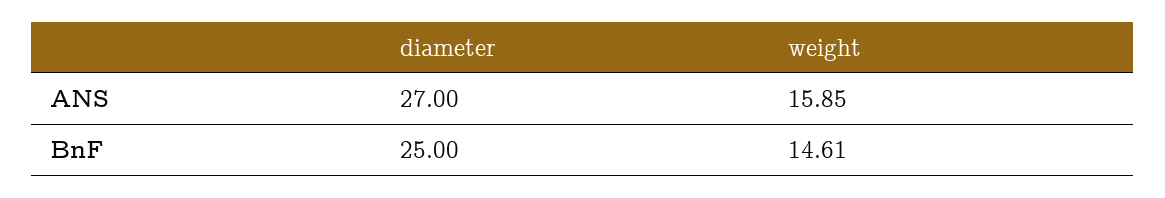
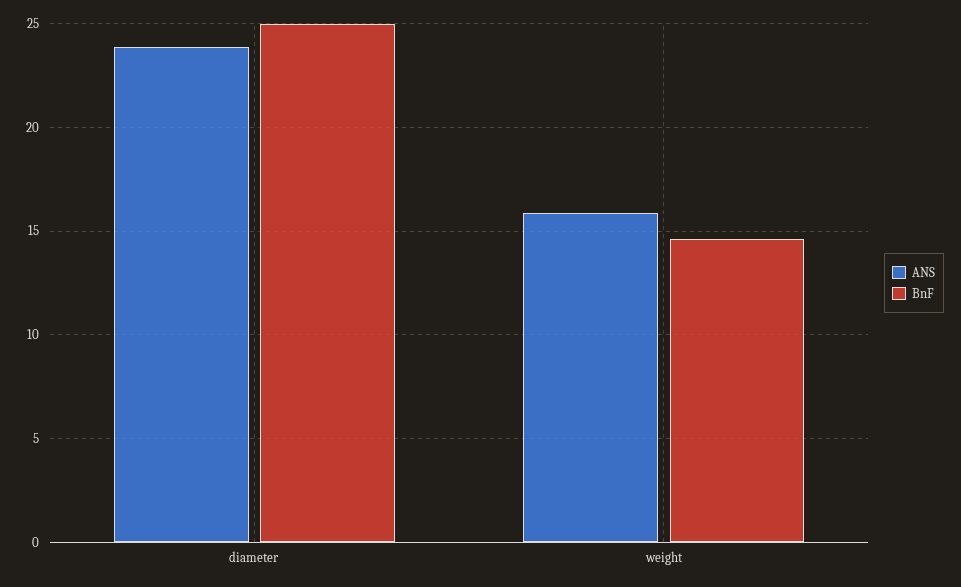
  {
    "ANS": {
-     "diameter": 27,
+     "diameter": 24,
      "weight": 15.85
    },
    "BnF": {
      "diameter": 25,
      "weight": 14.61
    }
  }

